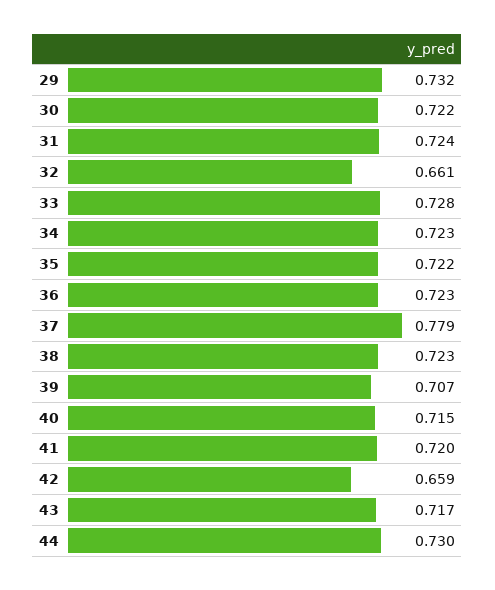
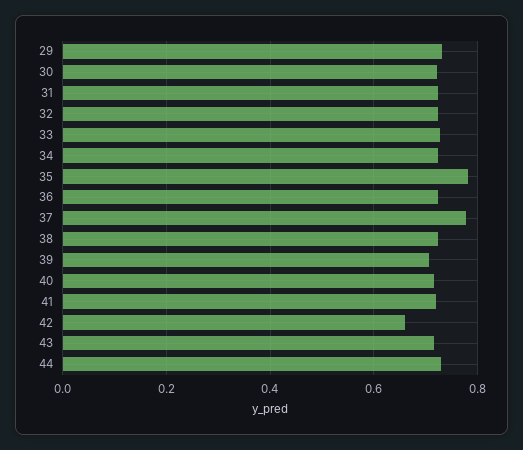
  {
    "29": 0.732,
    "30": 0.722,
    "31": 0.724,
-   "32": 0.661,
+   "32": 0.72,
    "33": 0.728,
    "34": 0.723,
-   "35": 0.722,
+   "35": 0.78,
    "36": 0.723,
    "37": 0.779,
    "38": 0.723,
    "39": 0.707,
    "40": 0.715,
    "41": 0.72,
    "42": 0.659,
    "43": 0.717,
    "44": 0.73
  }

